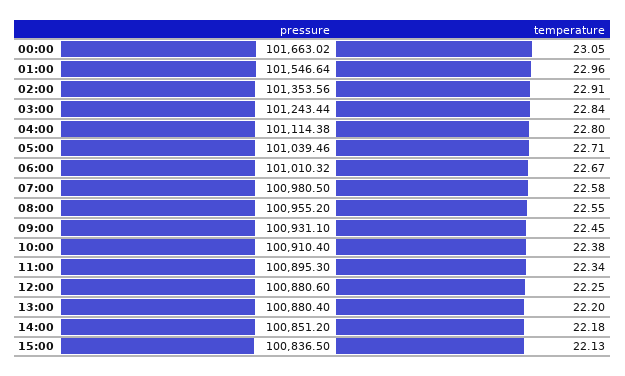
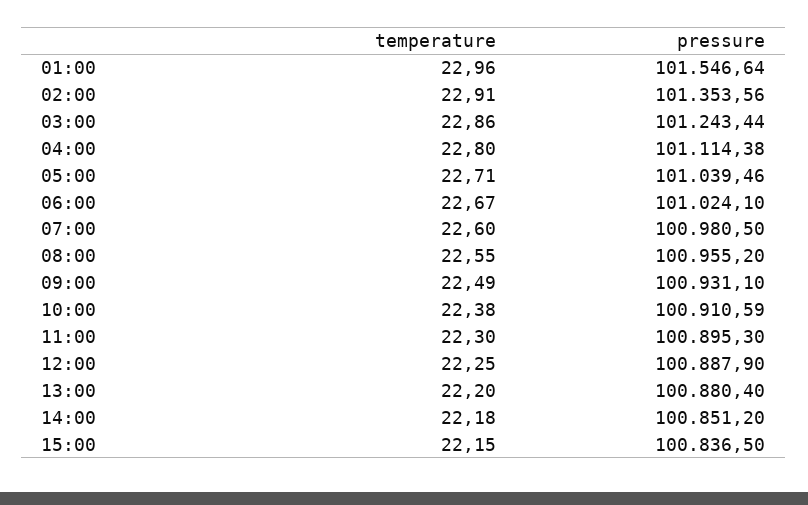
  {
    "pressure": {
-     "00:00": 101663.02,
      "01:00": 101546.64,
      "02:00": 101353.56,
      "03:00": 101243.44,
      "04:00": 101114.38,
      "05:00": 101039.46,
-     "06:00": 101010.32,
+     "06:00": 101024.1,
      "07:00": 100980.5,
      "08:00": 100955.2,
      "09:00": 100931.1,
-     "10:00": 100910.4,
+     "10:00": 100910.59,
      "11:00": 100895.3,
-     "12:00": 100880.6,
+     "12:00": 100887.9,
      "13:00": 100880.4,
      "14:00": 100851.2,
      "15:00": 100836.5
    },
    "temperature": {
-     "00:00": 23.05,
      "01:00": 22.96,
      "02:00": 22.91,
-     "03:00": 22.84,
+     "03:00": 22.86,
      "04:00": 22.8,
      "05:00": 22.71,
      "06:00": 22.67,
-     "07:00": 22.58,
+     "07:00": 22.6,
      "08:00": 22.55,
-     "09:00": 22.45,
+     "09:00": 22.49,
      "10:00": 22.38,
-     "11:00": 22.34,
+     "11:00": 22.3,
      "12:00": 22.25,
      "13:00": 22.2,
      "14:00": 22.18,
-     "15:00": 22.13
+     "15:00": 22.15
    }
  }

